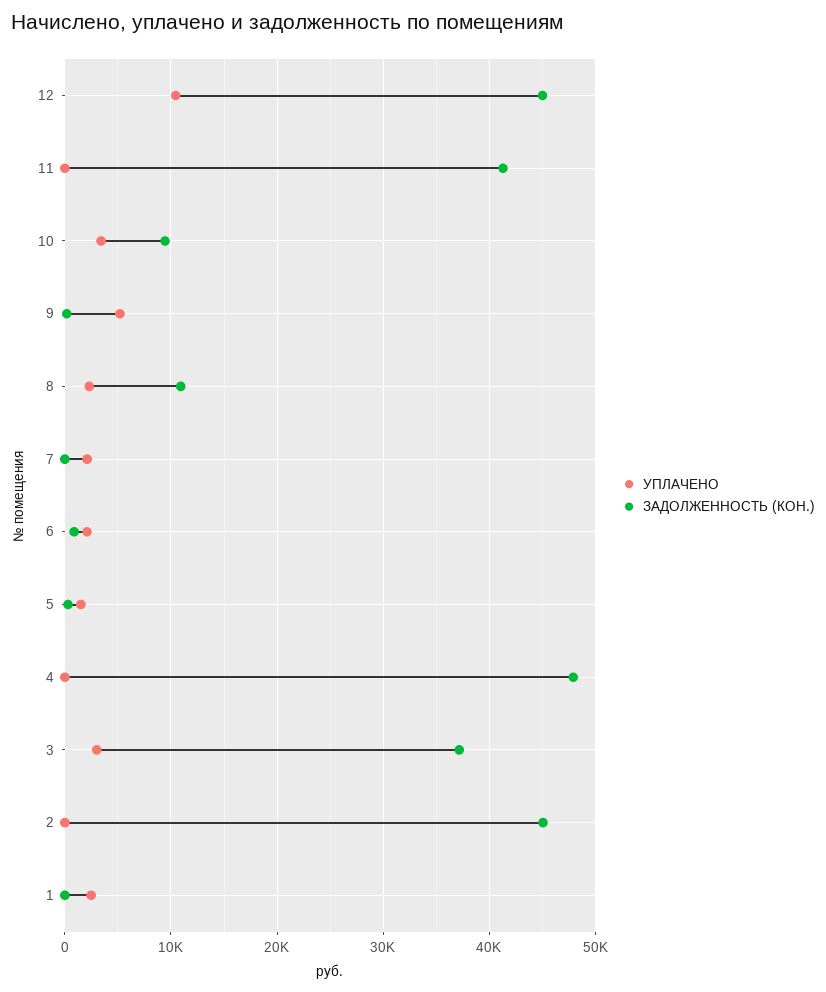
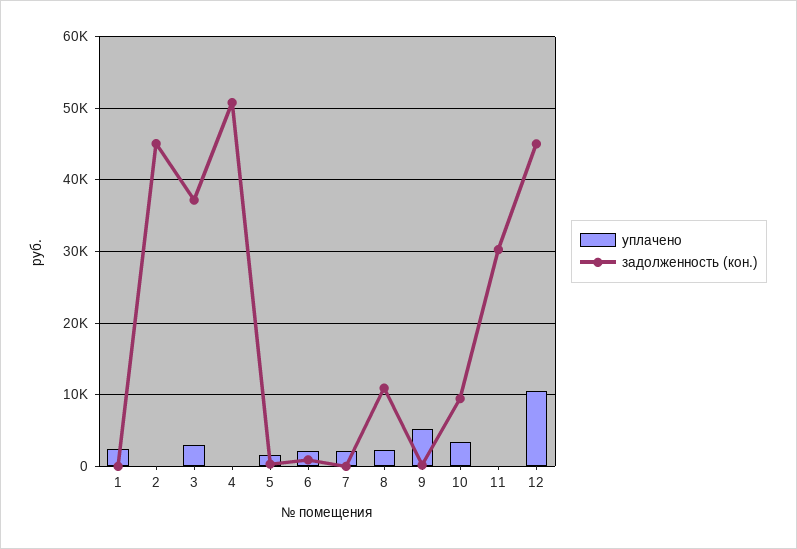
  {
    "УПЛАЧЕНО": {
      "12": 10000,
      "11": 0,
      "10": 3000,
      "9": 5000,
      "8": 2000,
      "7": 2000,
      "6": 2000,
      "5": 2000,
      "4": 0,
      "3": 3000,
      "2": 0,
      "1": 2000
    },
    "ЗАДОЛЖЕННОСТЬ (КОН.)": {
      "12": 45000,
-     "11": 41000,
+     "11": 30000,
      "10": 9000,
      "9": 0,
      "8": 11000,
      "7": 0,
      "6": 1000,
      "5": 0,
-     "4": 48000,
+     "4": 51000,
      "3": 37000,
      "2": 45000,
      "1": 0
    }
  }

